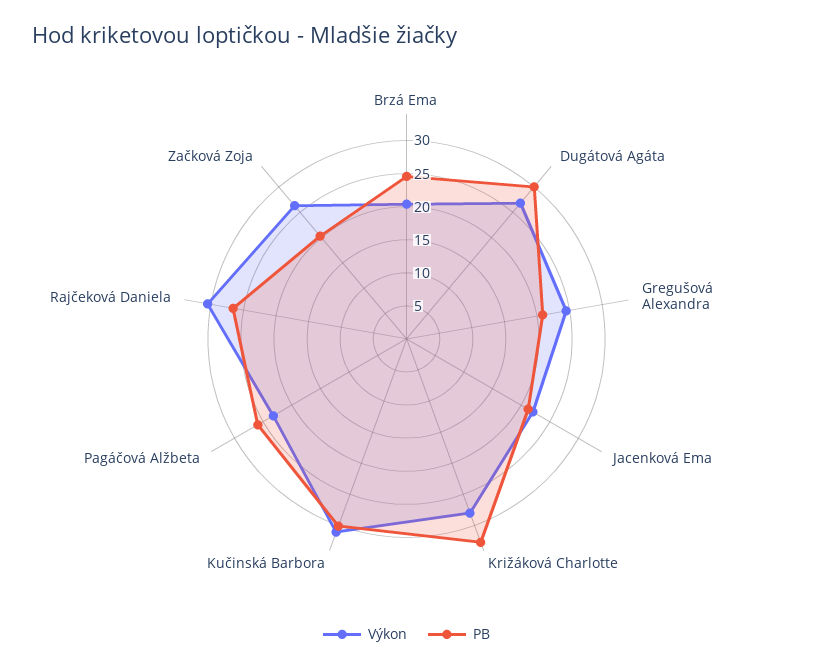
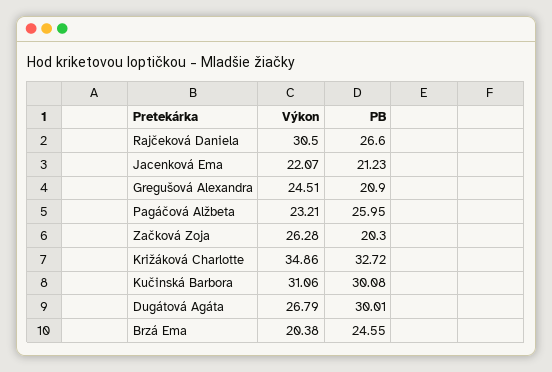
  {
    "Výkon": {
      "Brzá Ema": 20.38,
      "Dugátová Agáta": 26.79,
      "Gregušová Alexandra": 24.51,
      "Jacenková Ema": 22.07,
-     "Križáková Charlotte": 27.5,
+     "Križáková Charlotte": 34.86,
      "Kučinská Barbora": 31.06,
      "Pagáčová Alžbeta": 23.21,
      "Rajčeková Daniela": 30.5,
      "Začková Zoja": 26.28
    },
    "PB": {
      "Brzá Ema": 24.55,
      "Dugátová Agáta": 30.01,
      "Gregušová Alexandra": 20.9,
      "Jacenková Ema": 21.23,
      "Križáková Charlotte": 32.72,
      "Kučinská Barbora": 30.08,
      "Pagáčová Alžbeta": 25.95,
      "Rajčeková Daniela": 26.6,
      "Začková Zoja": 20.3
    }
  }

